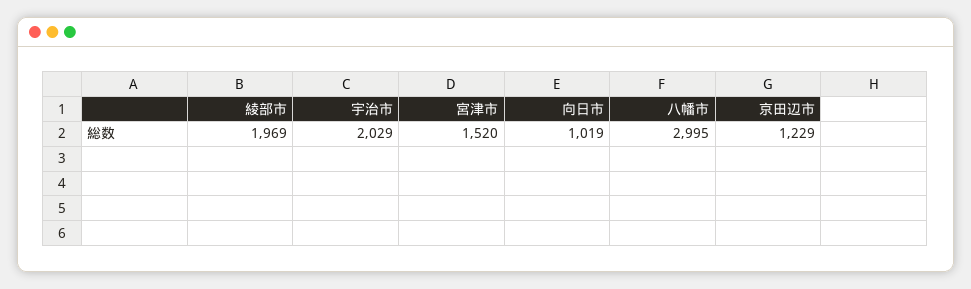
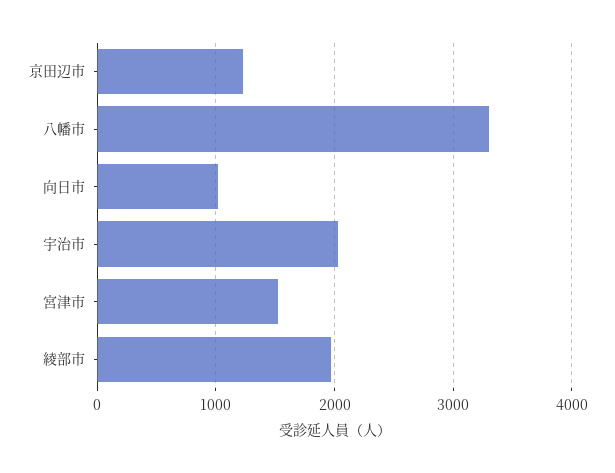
  {
    "綾部市": 1969,
    "宇治市": 2029,
    "宮津市": 1520,
    "向日市": 1019,
-   "八幡市": 2995,
+   "八幡市": 3300,
    "京田辺市": 1229
  }

